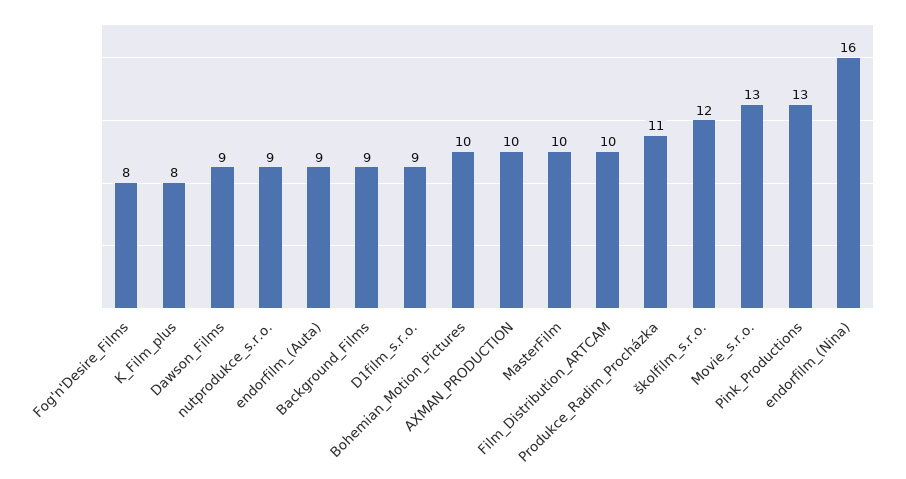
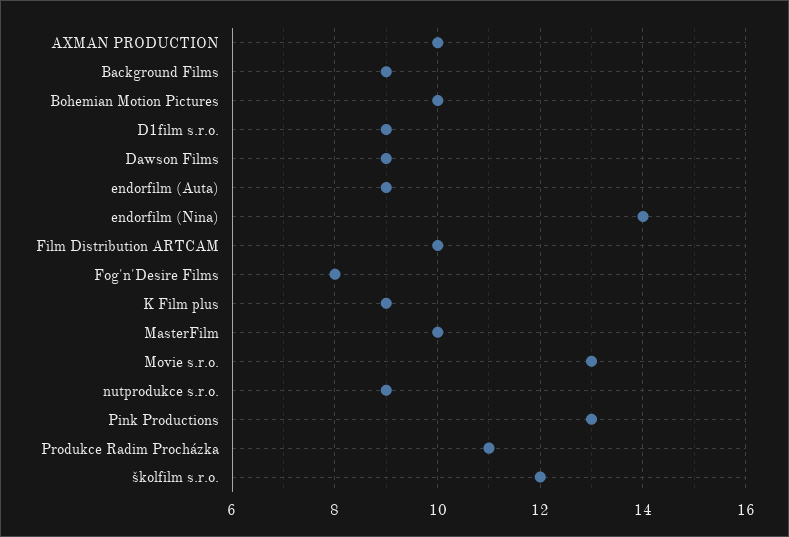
  {
    "Fog'n'Desire_Films": 8,
-   "K_Film_plus": 8,
+   "K_Film_plus": 9,
    "Dawson_Films": 9,
    "nutprodukce_s.r.o.": 9,
    "endorfilm_(Auta)": 9,
    "Background_Films": 9,
    "D1film_s.r.o.": 9,
    "Bohemian_Motion_Pictures": 10,
    "AXMAN_PRODUCTION": 10,
    "MasterFilm": 10,
    "Film_Distribution_ARTCAM": 10,
    "Produkce_Radim_Procházka": 11,
    "školfilm_s.r.o.": 12,
    "Movie_s.r.o.": 13,
    "Pink_Productions": 13,
-   "endorfilm_(Nina)": 16
+   "endorfilm_(Nina)": 14
  }

